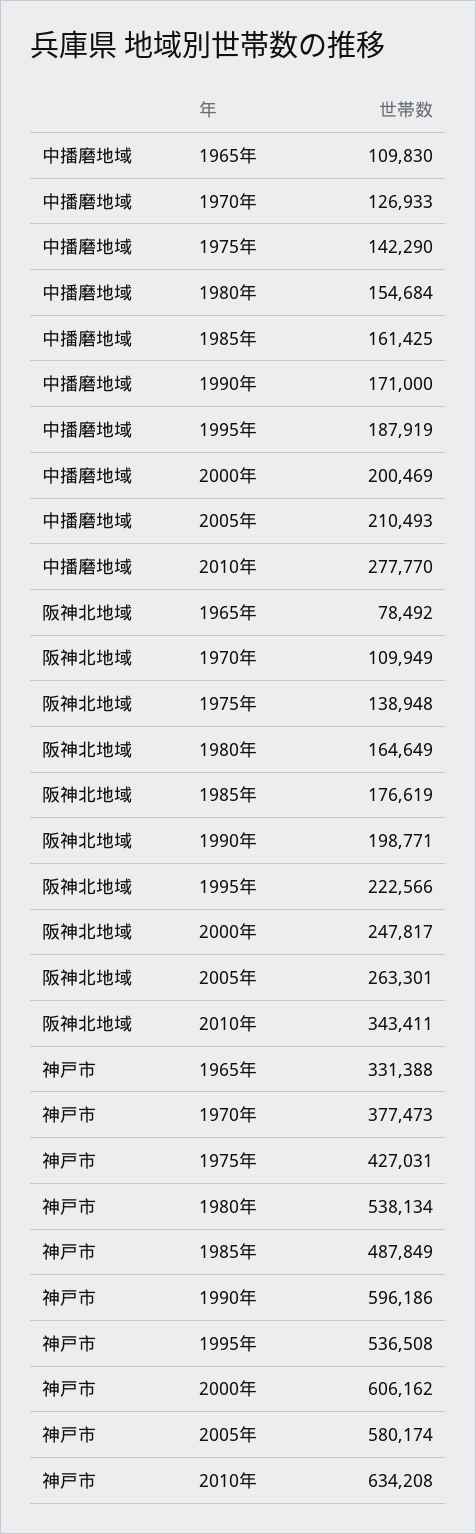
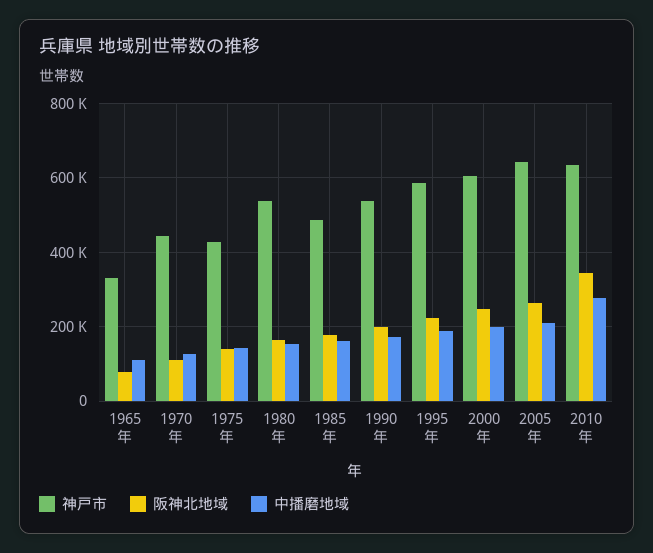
  {
    "中播磨地域": {
      "1965年": 109830,
      "1970年": 126933,
      "1975年": 142290,
      "1980年": 154684,
      "1985年": 161425,
      "1990年": 171000,
      "1995年": 187919,
      "2000年": 200469,
      "2005年": 210493,
      "2010年": 277770
    },
    "阪神北地域": {
      "1965年": 78492,
      "1970年": 109949,
      "1975年": 138948,
      "1980年": 164649,
      "1985年": 176619,
      "1990年": 198771,
      "1995年": 222566,
      "2000年": 247817,
      "2005年": 263301,
      "2010年": 343411
    },
    "神戸市": {
      "1965年": 331388,
-     "1970年": 377473,
+     "1970年": 440000,
      "1975年": 427031,
      "1980年": 538134,
      "1985年": 487849,
-     "1990年": 596186,
+     "1990年": 540000,
-     "1995年": 536508,
+     "1995年": 580000,
      "2000年": 606162,
-     "2005年": 580174,
+     "2005年": 640000,
      "2010年": 634208
    }
  }

